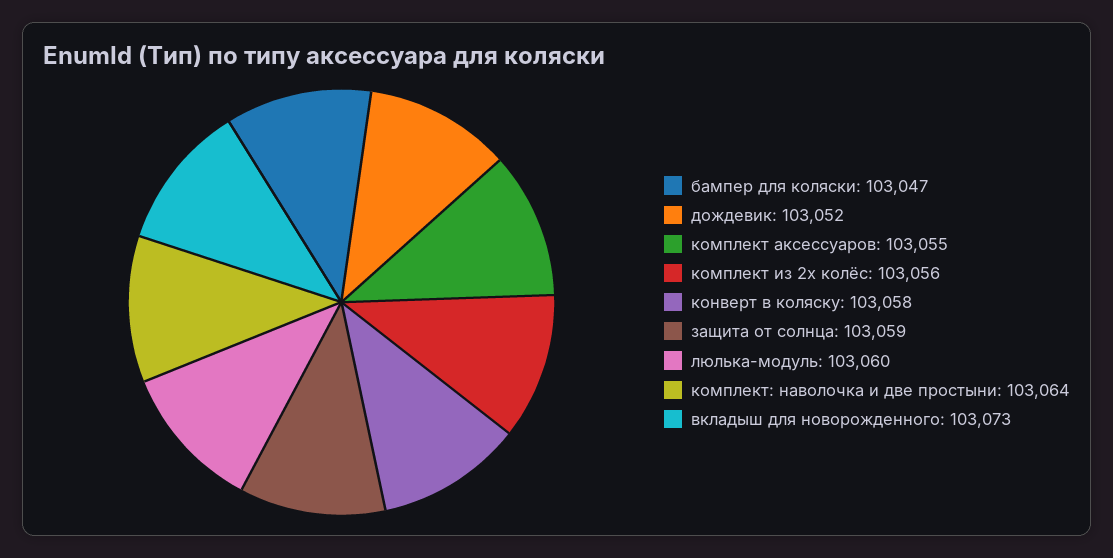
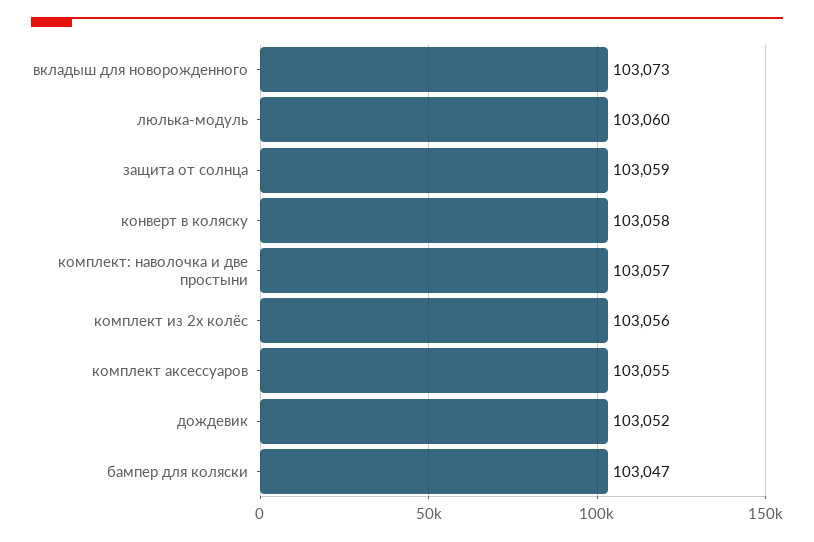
  {
    "бампер для коляски": 103047,
    "дождевик": 103052,
    "комплект аксессуаров": 103055,
    "комплект из 2х колёс": 103056,
    "конверт в коляску": 103058,
    "защита от солнца": 103059,
    "люлька-модуль": 103060,
-   "комплект: наволочка и две простыни": 103064,
+   "комплект: наволочка и две простыни": 103057,
    "вкладыш для новорожденного": 103073
  }

